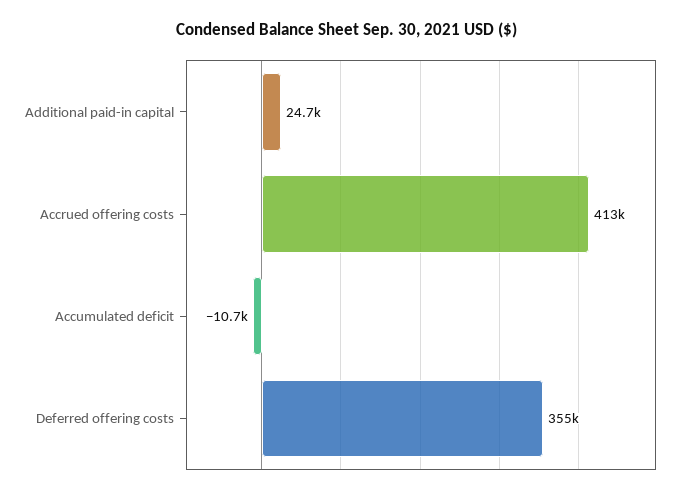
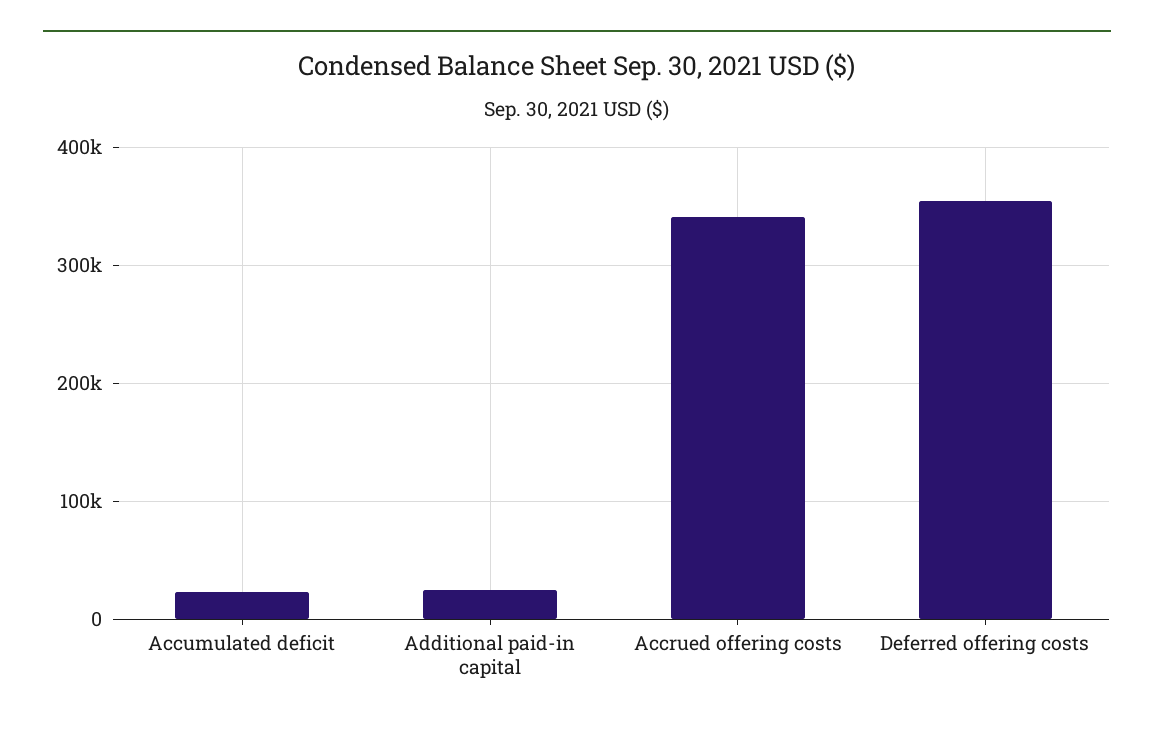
  {
    "Additional paid-in capital": 24700,
-   "Accrued offering costs": 413000,
+   "Accrued offering costs": 340000,
-   "Accumulated deficit": -10700,
+   "Accumulated deficit": 20000,
    "Deferred offering costs": 355000
  }

